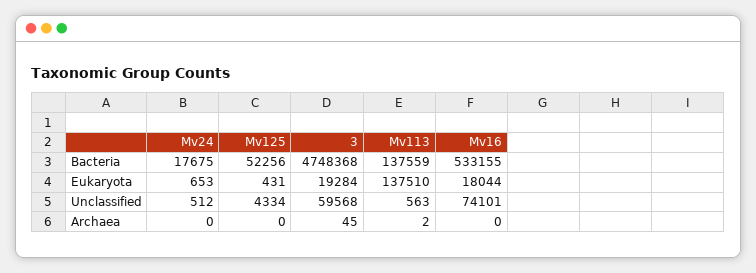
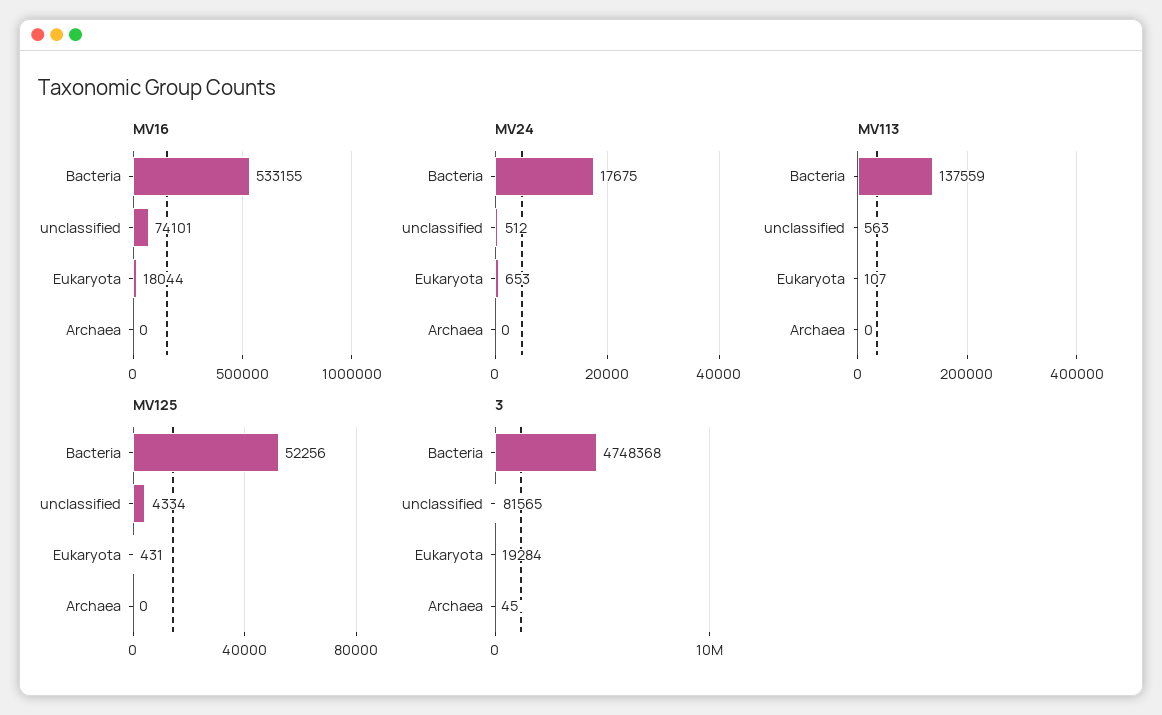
  {
    "Mv24": {
      "Bacteria": 17675,
      "Eukaryota": 653,
      "Unclassified": 512,
      "Archaea": 0
    },
    "Mv125": {
      "Bacteria": 52256,
      "Eukaryota": 431,
      "Unclassified": 4334,
      "Archaea": 0
    },
    "3": {
      "Bacteria": 4748368,
      "Eukaryota": 19284,
-     "Unclassified": 59568,
+     "Unclassified": 81565,
      "Archaea": 45
    },
    "Mv113": {
      "Bacteria": 137559,
-     "Eukaryota": 137510,
+     "Eukaryota": 107,
      "Unclassified": 563,
-     "Archaea": 2
+     "Archaea": 0
    },
    "Mv16": {
      "Bacteria": 533155,
      "Eukaryota": 18044,
      "Unclassified": 74101,
      "Archaea": 0
    }
  }

